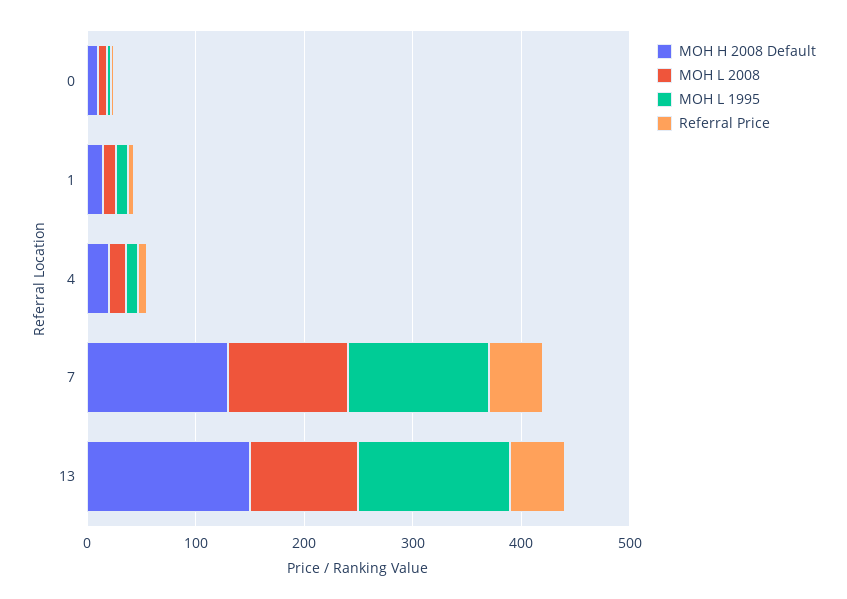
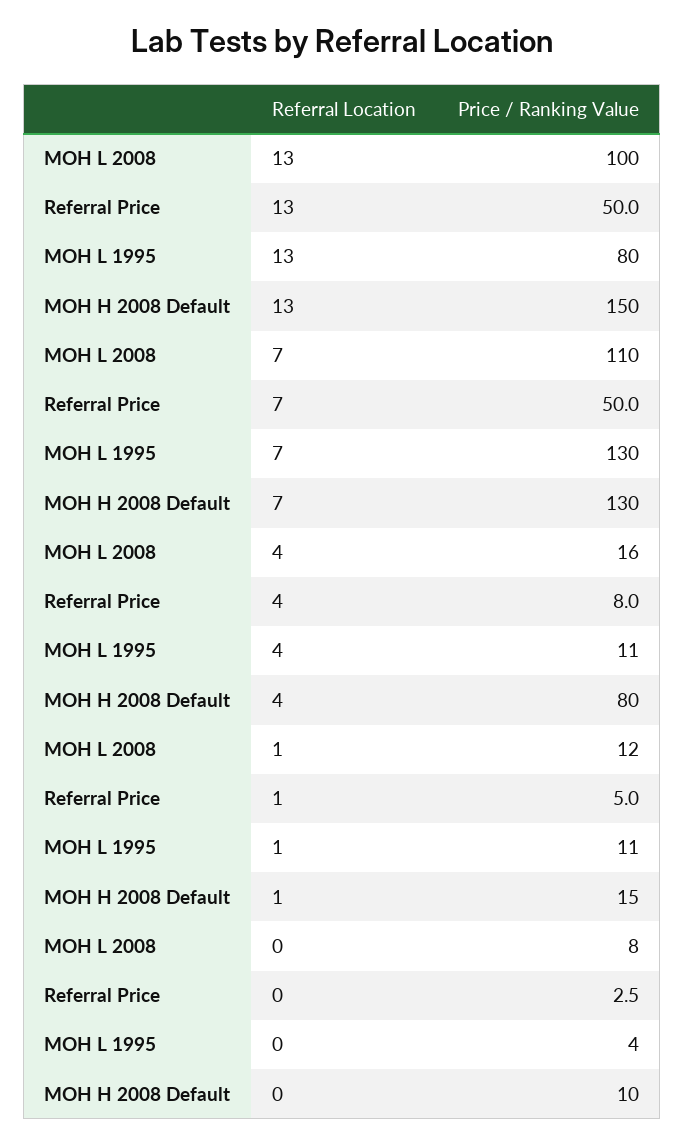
  {
    "MOH H 2008 Default": {
      "0": 10,
      "1": 15,
-     "4": 20,
+     "4": 80,
      "7": 130,
      "13": 150
    },
    "MOH L 2008": {
      "0": 8,
      "1": 12,
      "4": 16,
      "7": 110,
      "13": 100
    },
    "MOH L 1995": {
      "0": 4,
      "1": 11,
      "4": 11,
      "7": 130,
-     "13": 140
+     "13": 80
    },
    "Referral Price": {
      "0": 2.5,
      "1": 5,
      "4": 8,
      "7": 50,
      "13": 50
    }
  }

